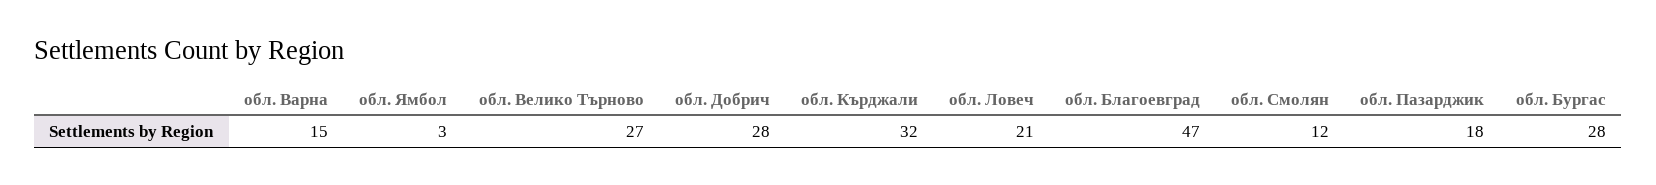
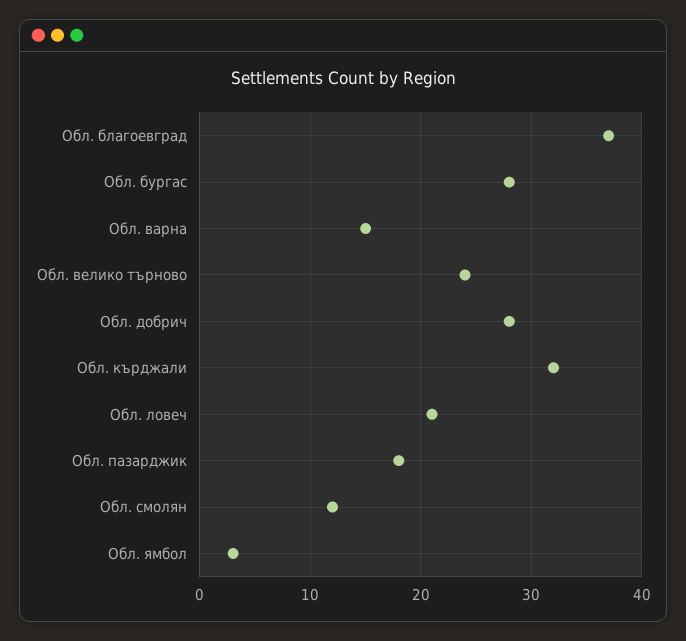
  {
    "обл. Варна": 15,
    "обл. Ямбол": 3,
-   "обл. Велико Търново": 27,
+   "обл. Велико Търново": 24,
    "обл. Добрич": 28,
    "обл. Кърджали": 32,
    "обл. Ловеч": 21,
-   "обл. Благоевград": 47,
+   "обл. Благоевград": 37,
    "обл. Смолян": 12,
    "обл. Пазарджик": 18,
    "обл. Бургас": 28
  }

